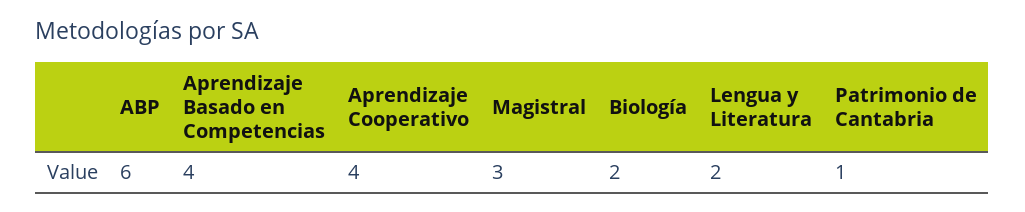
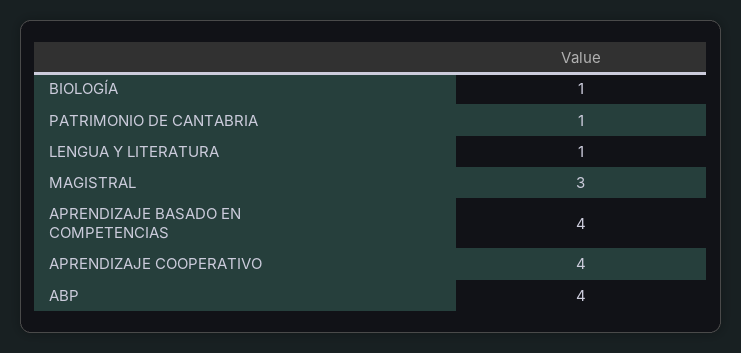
  {
-   "ABP": 6,
+   "ABP": 4,
    "Aprendizaje Basado en Competencias": 4,
    "Aprendizaje Cooperativo": 4,
    "Magistral": 3,
-   "Biología": 2,
+   "Biología": 1,
-   "Lengua y Literatura": 2,
+   "Lengua y Literatura": 1,
    "Patrimonio de Cantabria": 1
  }

